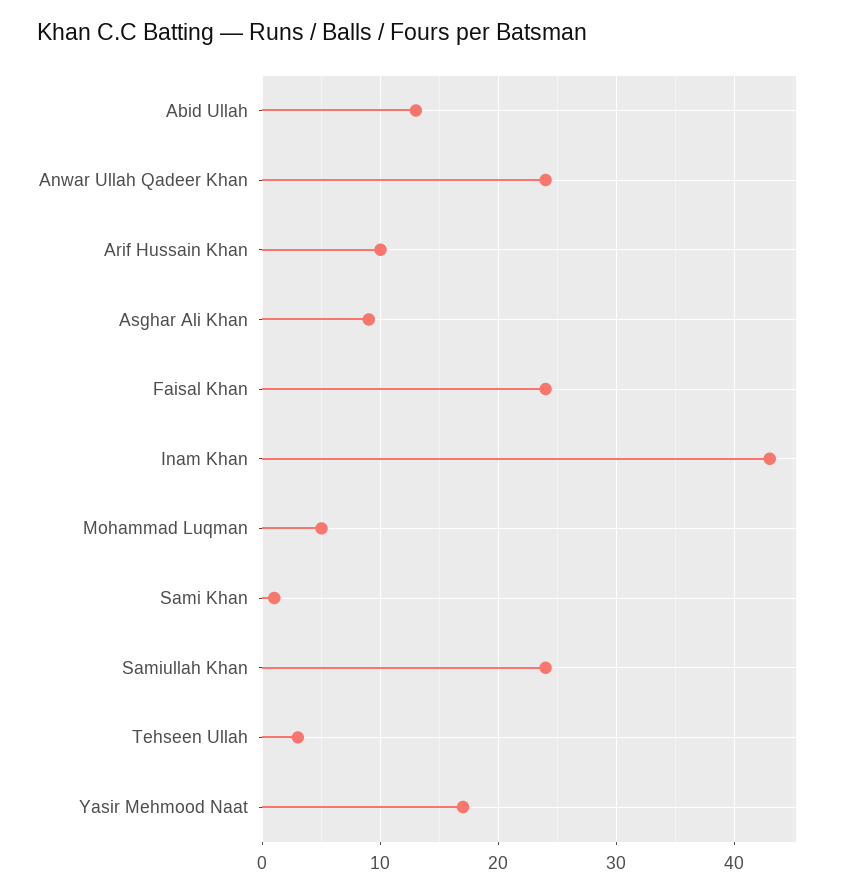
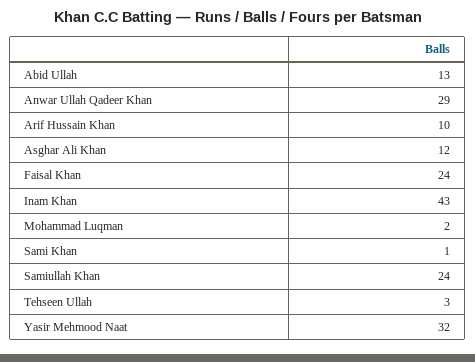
  {
    "Abid Ullah": 13,
-   "Anwar Ullah Qadeer Khan": 24,
+   "Anwar Ullah Qadeer Khan": 29,
    "Arif Hussain Khan": 10,
-   "Asghar Ali Khan": 9,
+   "Asghar Ali Khan": 12,
    "Faisal Khan": 24,
    "Inam Khan": 43,
-   "Mohammad Luqman": 5,
+   "Mohammad Luqman": 2,
    "Sami Khan": 1,
    "Samiullah Khan": 24,
    "Tehseen Ullah": 3,
-   "Yasir Mehmood Naat": 17
+   "Yasir Mehmood Naat": 32
  }

